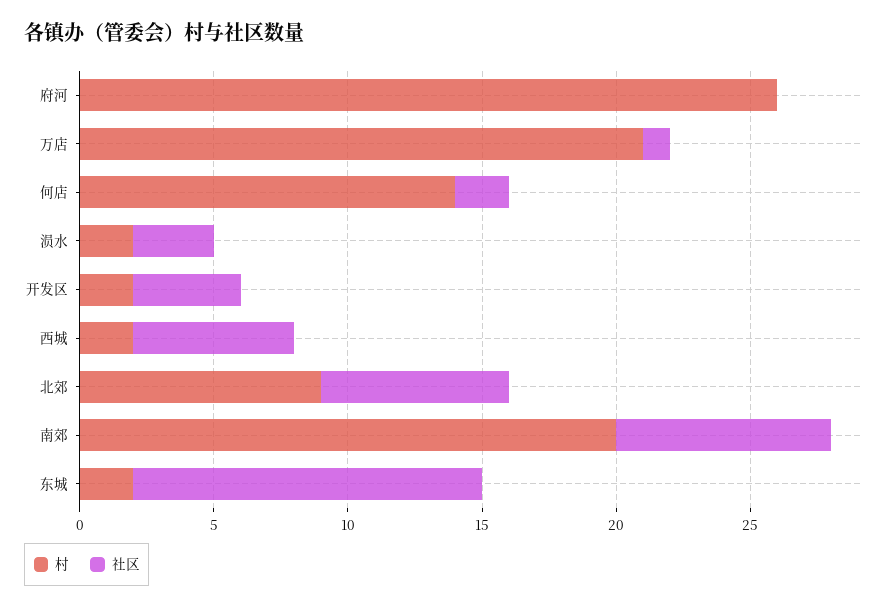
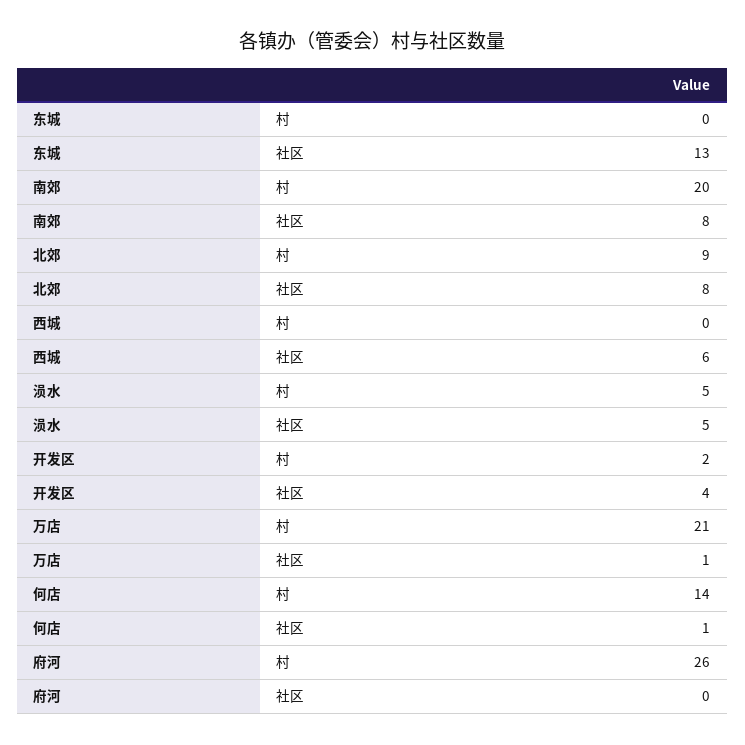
  {
    "村": {
      "府河": 26,
      "万店": 21,
      "何店": 14,
-     "涢水": 2,
+     "涢水": 5,
      "开发区": 2,
-     "西城": 2,
+     "西城": 0,
      "北郊": 9,
      "南郊": 20,
-     "东城": 2
+     "东城": 0
    },
    "社区": {
      "府河": 0,
      "万店": 1,
-     "何店": 2,
+     "何店": 1,
-     "涢水": 3,
+     "涢水": 5,
      "开发区": 4,
      "西城": 6,
-     "北郊": 7,
+     "北郊": 8,
      "南郊": 8,
      "东城": 13
    }
  }

